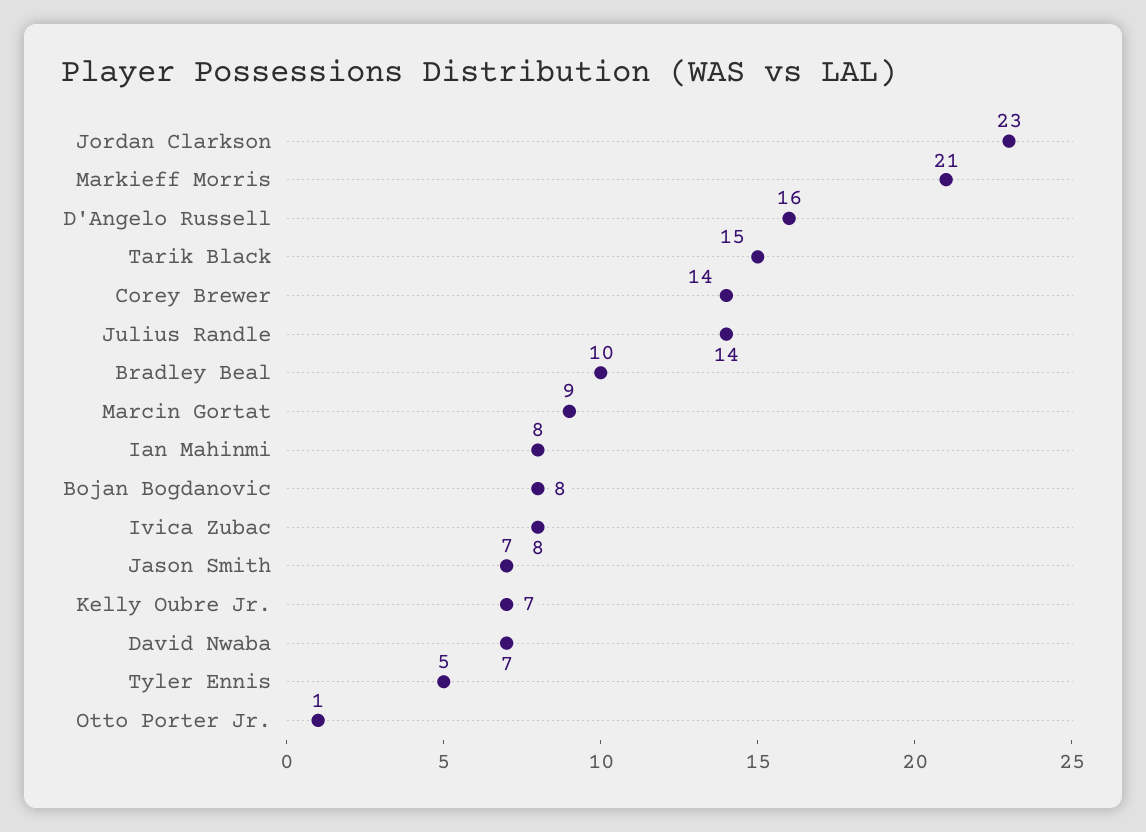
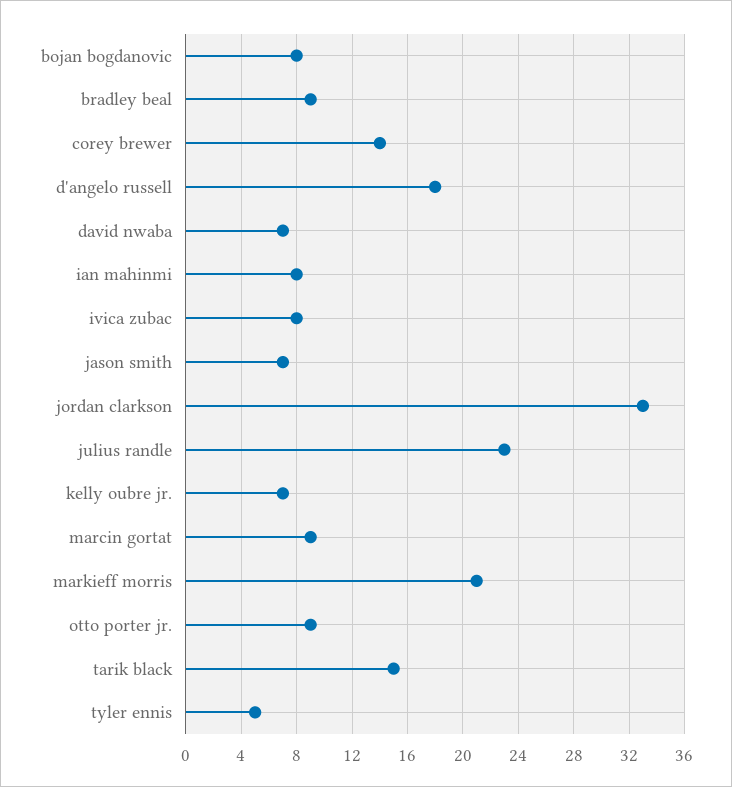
  {
-   "Jordan Clarkson": 23,
+   "Jordan Clarkson": 33,
    "Markieff Morris": 21,
-   "D'Angelo Russell": 16,
+   "D'Angelo Russell": 18,
    "Tarik Black": 15,
    "Corey Brewer": 14,
-   "Julius Randle": 14,
+   "Julius Randle": 23,
-   "Bradley Beal": 10,
+   "Bradley Beal": 9,
    "Marcin Gortat": 9,
    "Ian Mahinmi": 8,
    "Bojan Bogdanovic": 8,
    "Ivica Zubac": 8,
    "Jason Smith": 7,
    "Kelly Oubre Jr.": 7,
    "David Nwaba": 7,
    "Tyler Ennis": 5,
-   "Otto Porter Jr.": 1
+   "Otto Porter Jr.": 9
  }

